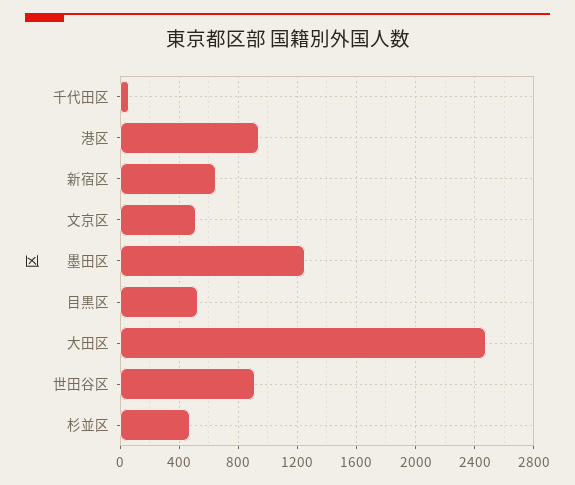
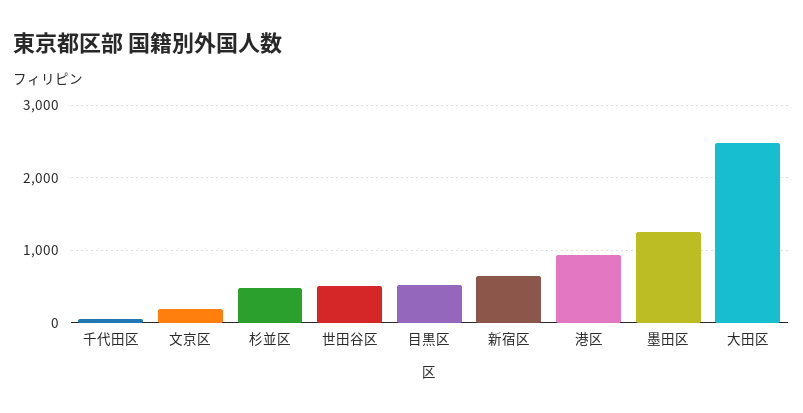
  {
    "千代田区": 50,
    "港区": 950,
    "新宿区": 650,
-   "文京区": 500,
+   "文京区": 200,
    "墨田区": 1250,
    "目黒区": 500,
    "大田区": 2500,
-   "世田谷区": 900,
+   "世田谷区": 500,
    "杉並区": 500
  }

